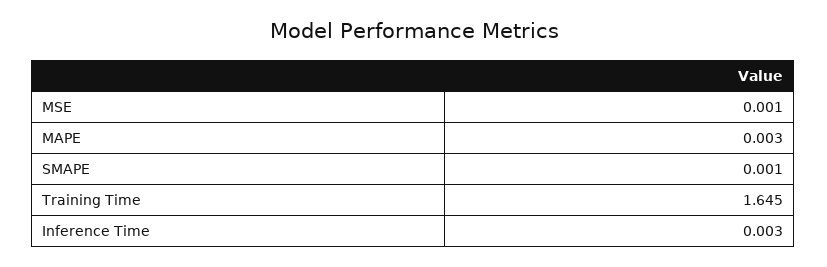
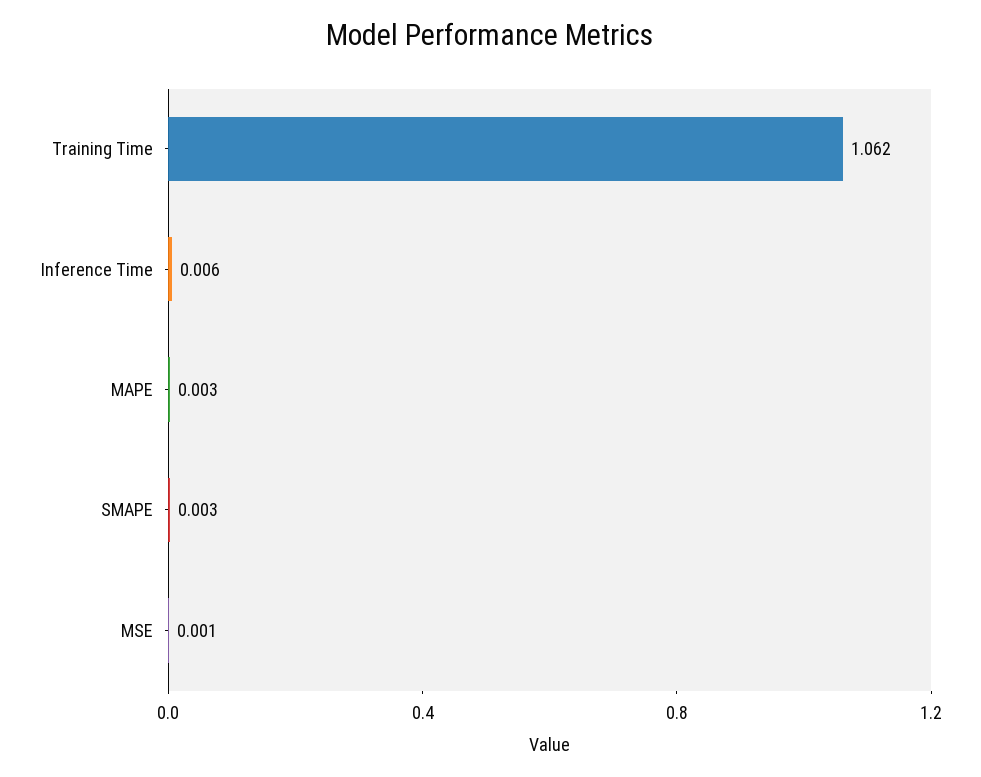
  {
    "MSE": 0.001,
    "MAPE": 0.003,
-   "SMAPE": 0.001,
+   "SMAPE": 0.003,
-   "Training Time": 1.645,
+   "Training Time": 1.062,
-   "Inference Time": 0.003
+   "Inference Time": 0.006
  }

